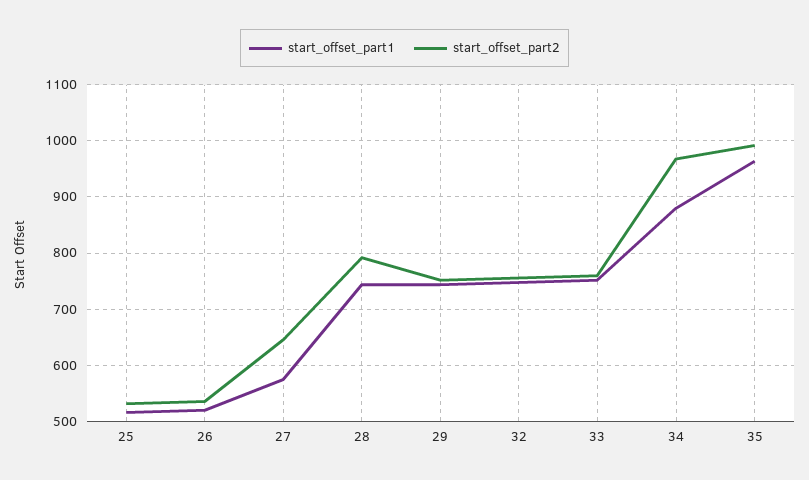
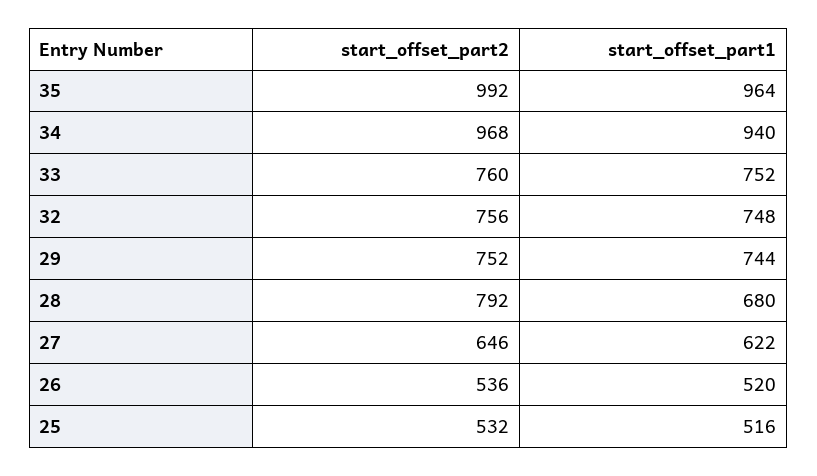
  {
    "start_offset_part1": {
      "25": 516,
      "26": 520,
-     "27": 580,
+     "27": 622,
-     "28": 740,
+     "28": 680,
      "29": 744,
      "32": 748,
      "33": 752,
-     "34": 880,
+     "34": 940,
      "35": 964
    },
    "start_offset_part2": {
      "25": 532,
      "26": 536,
      "27": 646,
      "28": 792,
      "29": 752,
      "32": 756,
      "33": 760,
      "34": 968,
      "35": 992
    }
  }

